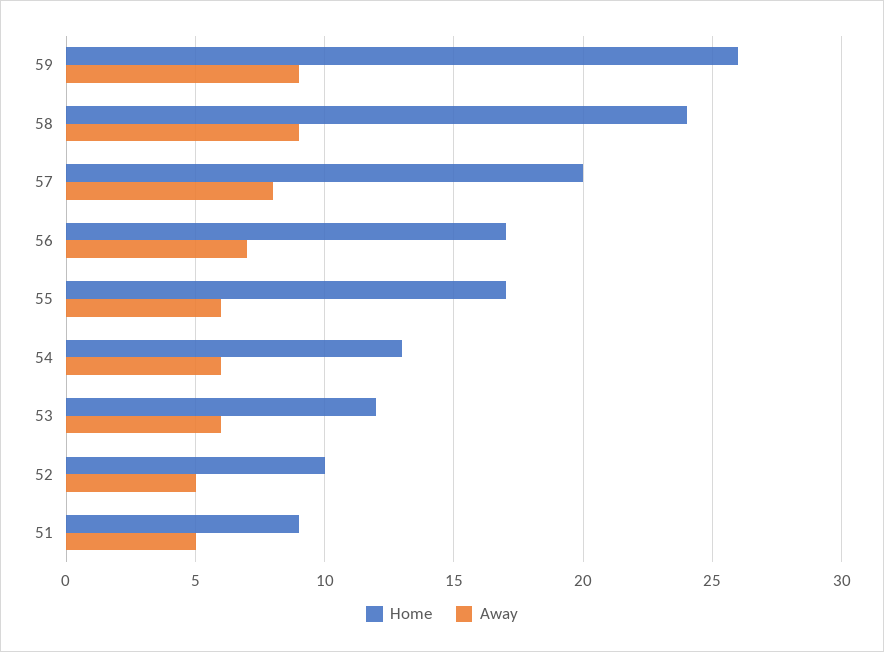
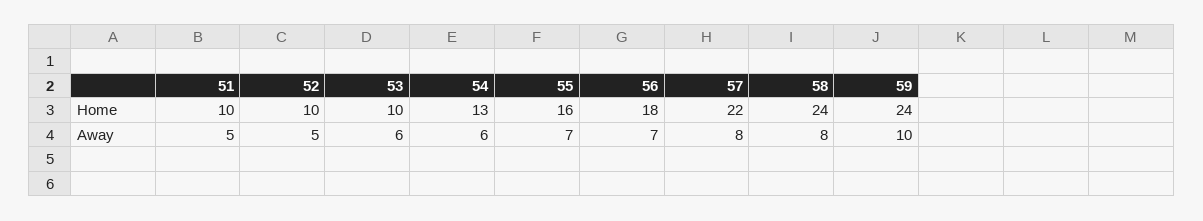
  {
    "Home": {
-     "59": 26,
+     "59": 24,
      "58": 24,
-     "57": 20,
+     "57": 22,
-     "56": 17,
+     "56": 18,
-     "55": 17,
+     "55": 16,
      "54": 13,
-     "53": 12,
+     "53": 10,
      "52": 10,
-     "51": 9
+     "51": 10
    },
    "Away": {
-     "59": 9,
+     "59": 10,
-     "58": 9,
+     "58": 8,
      "57": 8,
      "56": 7,
-     "55": 6,
+     "55": 7,
      "54": 6,
      "53": 6,
      "52": 5,
      "51": 5
    }
  }

